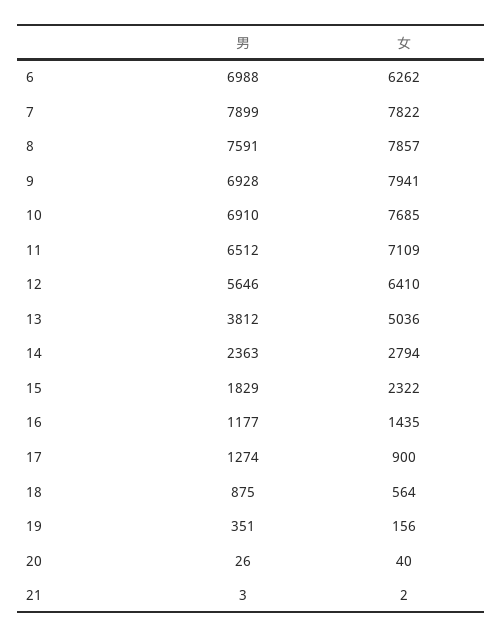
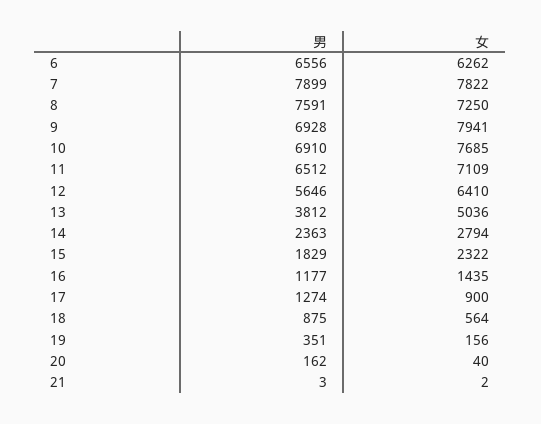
  {
    "男": {
-     "6": 6988,
+     "6": 6556,
      "7": 7899,
      "8": 7591,
      "9": 6928,
      "10": 6910,
      "11": 6512,
      "12": 5646,
      "13": 3812,
      "14": 2363,
      "15": 1829,
      "16": 1177,
      "17": 1274,
      "18": 875,
      "19": 351,
-     "20": 26,
+     "20": 162,
      "21": 3
    },
    "女": {
      "6": 6262,
      "7": 7822,
-     "8": 7857,
+     "8": 7250,
      "9": 7941,
      "10": 7685,
      "11": 7109,
      "12": 6410,
      "13": 5036,
      "14": 2794,
      "15": 2322,
      "16": 1435,
      "17": 900,
      "18": 564,
      "19": 156,
      "20": 40,
      "21": 2
    }
  }

